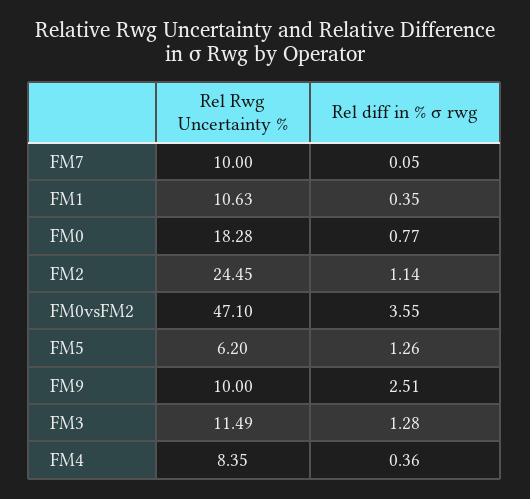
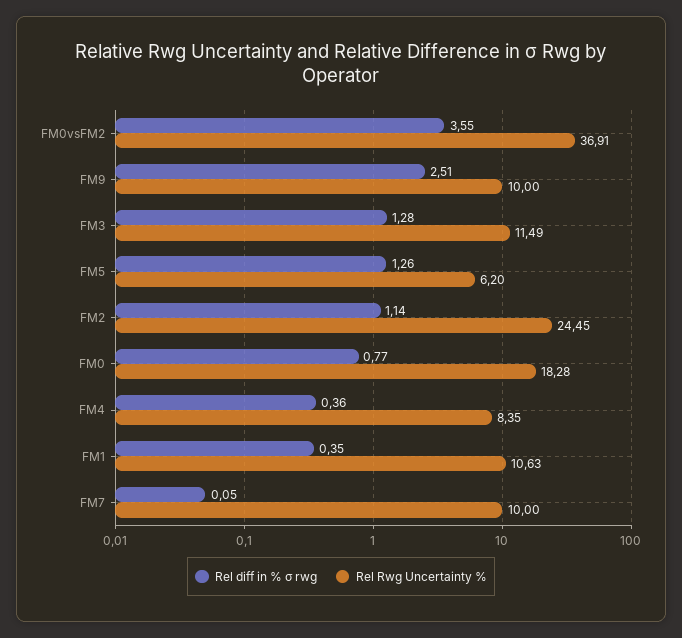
  {
    "Rel Rwg Uncertainty %": {
      "FM7": 10,
      "FM1": 10.63,
      "FM0": 18.28,
      "FM2": 24.45,
-     "FM0vsFM2": 47.1,
+     "FM0vsFM2": 36.91,
      "FM5": 6.2,
      "FM9": 10,
      "FM3": 11.49,
      "FM4": 8.35
    },
    "Rel diff in % σ rwg": {
      "FM7": 0.05,
      "FM1": 0.35,
      "FM0": 0.77,
      "FM2": 1.14,
      "FM0vsFM2": 3.55,
      "FM5": 1.26,
      "FM9": 2.51,
      "FM3": 1.28,
      "FM4": 0.36
    }
  }

